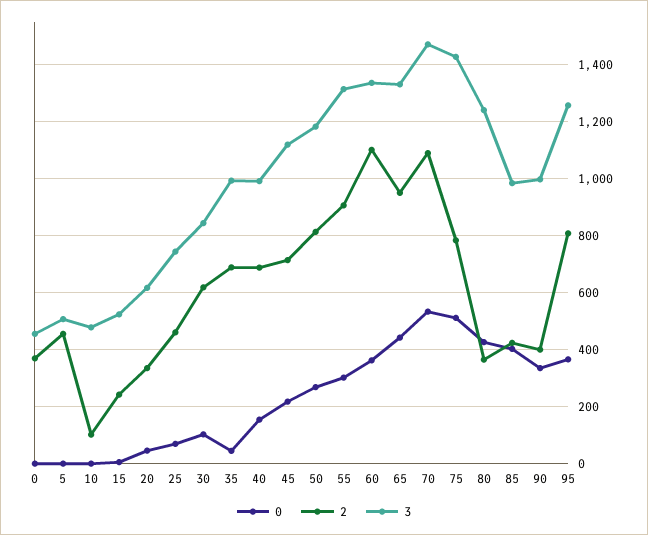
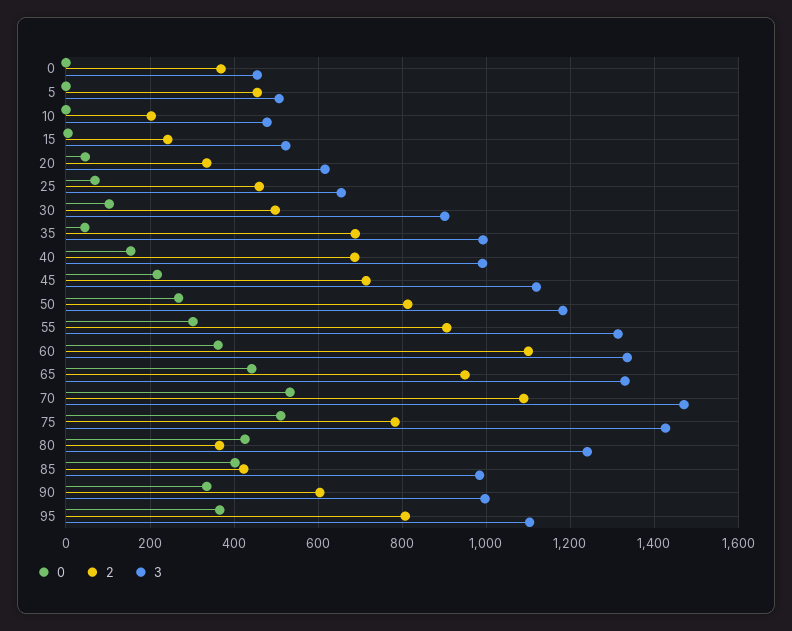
  {
    "0": {
      "0": 0,
      "5": 0,
      "10": 0,
      "15": 0,
      "20": 40,
      "25": 60,
      "30": 100,
      "35": 40,
      "40": 160,
      "45": 220,
      "50": 260,
      "55": 300,
      "60": 360,
      "65": 440,
      "70": 540,
      "75": 520,
      "80": 420,
      "85": 400,
      "90": 340,
      "95": 360
    },
    "2": {
      "0": 360,
      "5": 460,
-     "10": 100,
+     "10": 200,
      "15": 240,
      "20": 340,
      "25": 460,
-     "30": 625,
+     "30": 500,
      "35": 680,
      "40": 680,
      "45": 720,
      "50": 820,
      "55": 900,
      "60": 1100,
      "65": 940,
      "70": 1080,
      "75": 780,
      "80": 360,
      "85": 420,
-     "90": 400,
+     "90": 600,
      "95": 800
    },
    "3": {
      "0": 460,
      "5": 500,
      "10": 480,
      "15": 520,
      "20": 620,
-     "25": 750,
+     "25": 660,
-     "30": 850,
+     "30": 900,
      "35": 1000,
      "40": 1000,
      "45": 1120,
      "50": 1180,
      "55": 1320,
      "60": 1340,
      "65": 1340,
      "70": 1480,
      "75": 1420,
      "80": 1240,
      "85": 980,
      "90": 1000,
-     "95": 1250
+     "95": 1100
    }
  }

